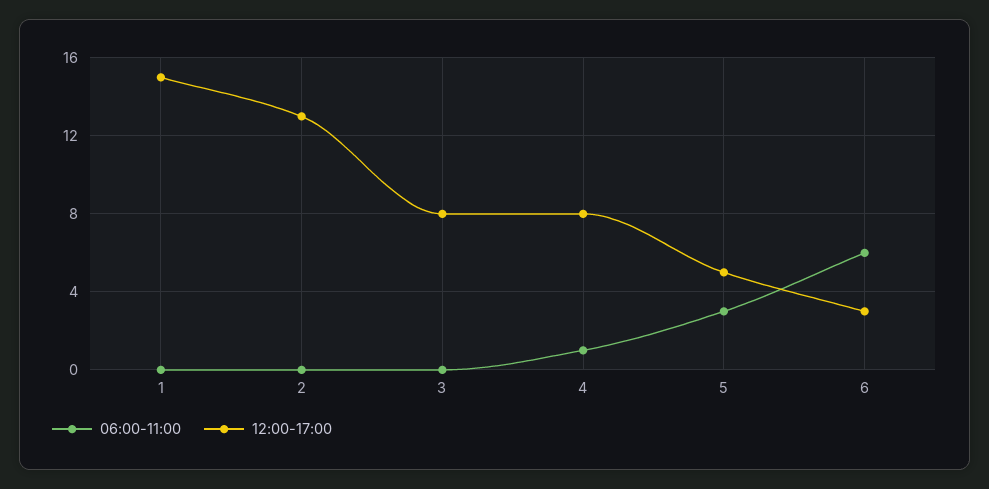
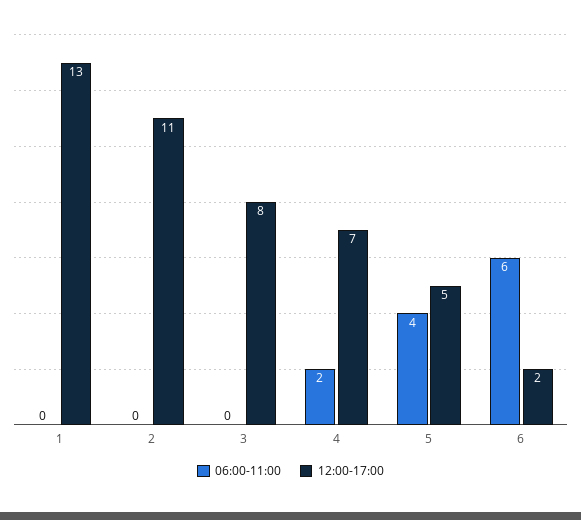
  {
    "06:00-11:00": {
      "1": 0,
      "2": 0,
      "3": 0,
-     "4": 1,
+     "4": 2,
-     "5": 3,
+     "5": 4,
      "6": 6
    },
    "12:00-17:00": {
-     "1": 15,
+     "1": 13,
-     "2": 13,
+     "2": 11,
      "3": 8,
-     "4": 8,
+     "4": 7,
      "5": 5,
-     "6": 3
+     "6": 2
    }
  }

